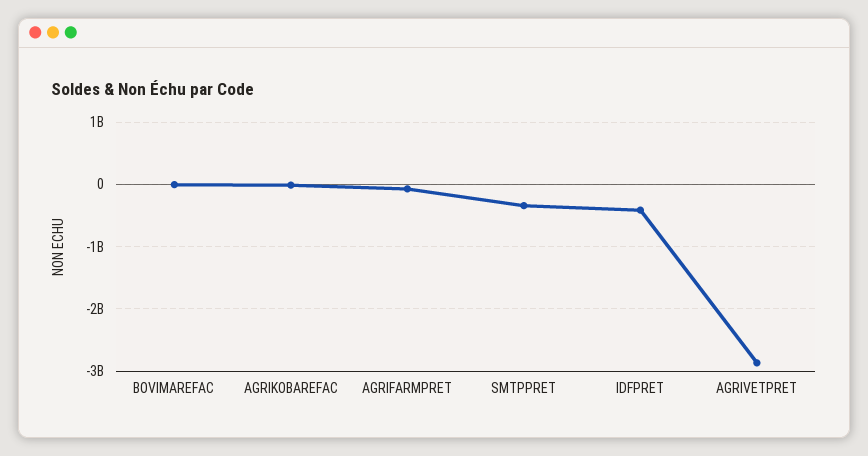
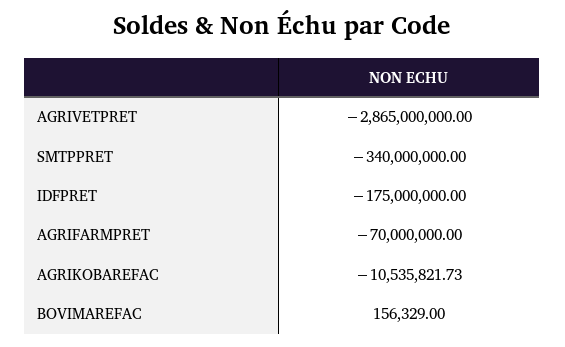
  {
    "BOVIMAREFAC": 156329,
    "AGRIKOBAREFAC": -10535821.73,
    "AGRIFARMPRET": -70000000,
    "SMTPPRET": -340000000,
-   "IDFPRET": -400000000,
+   "IDFPRET": -175000000,
    "AGRIVETPRET": -2865000000
  }

